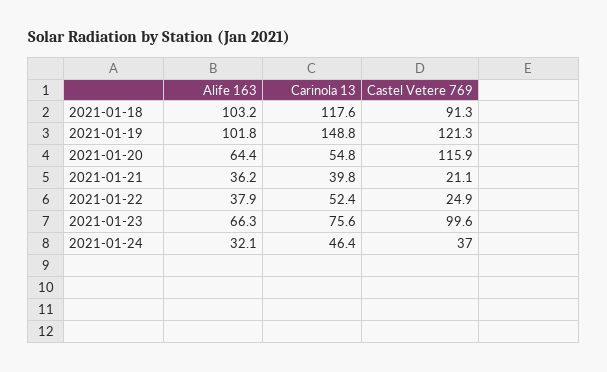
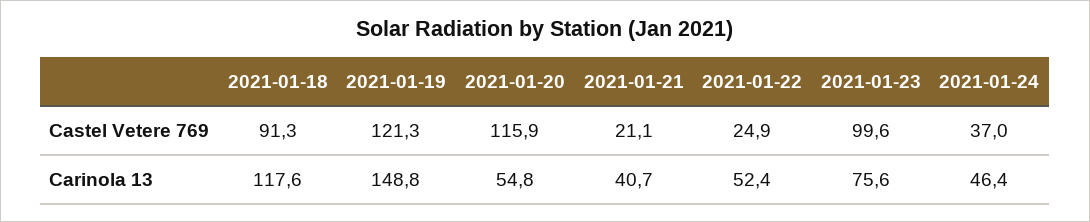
  {
-   "Alife 163": {
-     "2021-01-18": 103.2,
-     "2021-01-19": 101.8,
-     "2021-01-20": 64.4,
-     "2021-01-21": 36.2,
-     "2021-01-22": 37.9,
-     "2021-01-23": 66.3,
-     "2021-01-24": 32.1
-   },
    "Carinola 13": {
      "2021-01-18": 117.6,
      "2021-01-19": 148.8,
      "2021-01-20": 54.8,
-     "2021-01-21": 39.8,
+     "2021-01-21": 40.7,
      "2021-01-22": 52.4,
      "2021-01-23": 75.6,
      "2021-01-24": 46.4
    },
    "Castel Vetere 769": {
      "2021-01-18": 91.3,
      "2021-01-19": 121.3,
      "2021-01-20": 115.9,
      "2021-01-21": 21.1,
      "2021-01-22": 24.9,
      "2021-01-23": 99.6,
      "2021-01-24": 37
    }
  }

